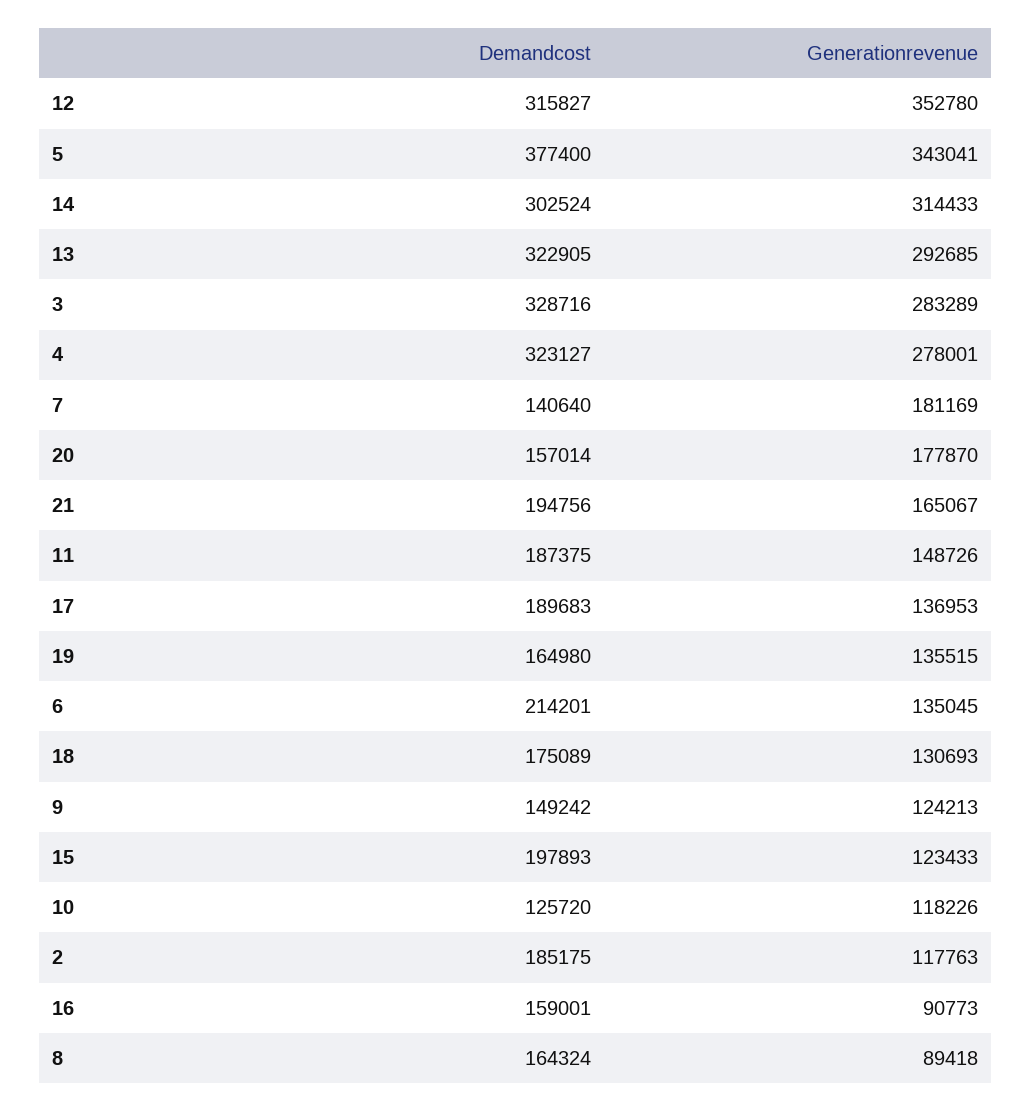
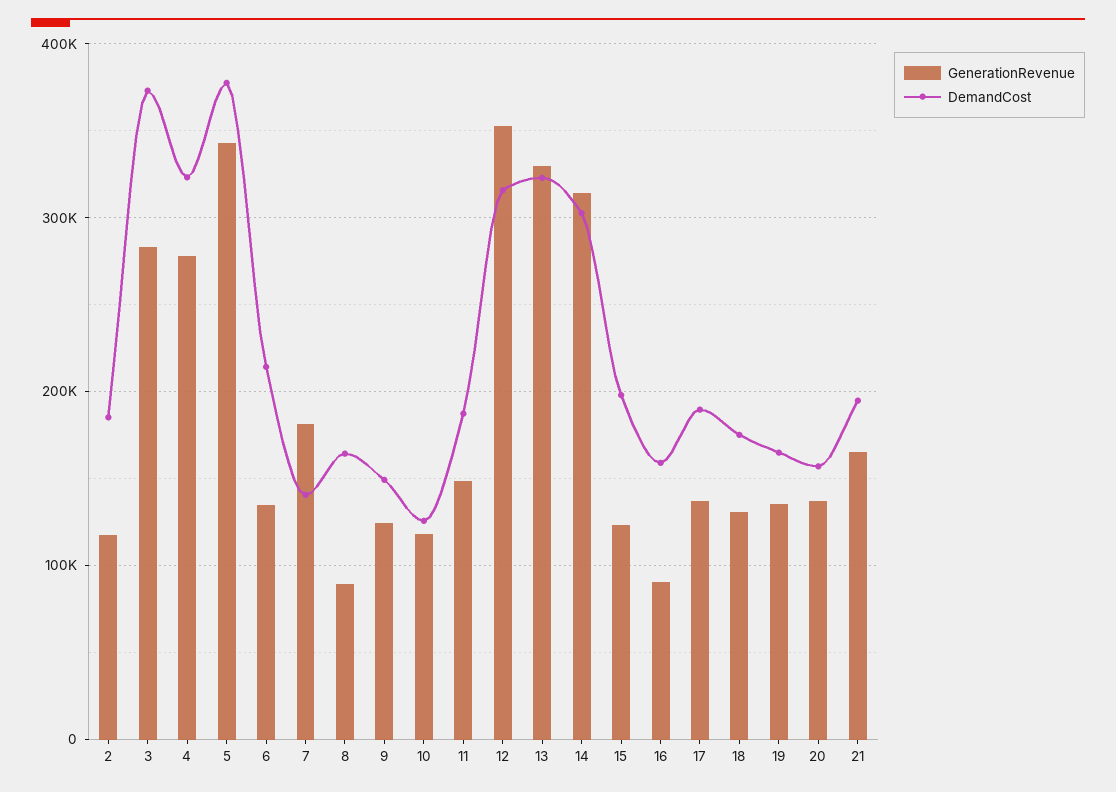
  {
    "Demandcost": {
      "12": 315827,
      "5": 377400,
      "14": 302524,
      "13": 322905,
-     "3": 328716,
+     "3": 370000,
      "4": 323127,
      "7": 140640,
      "20": 157014,
      "21": 194756,
      "11": 187375,
      "17": 189683,
      "19": 164980,
      "6": 214201,
      "18": 175089,
      "9": 149242,
      "15": 197893,
      "10": 125720,
      "2": 185175,
      "16": 159001,
      "8": 164324
    },
    "Generationrevenue": {
      "12": 352780,
      "5": 343041,
      "14": 314433,
-     "13": 292685,
+     "13": 330000,
      "3": 283289,
      "4": 278001,
      "7": 181169,
-     "20": 177870,
+     "20": 140000,
      "21": 165067,
      "11": 148726,
      "17": 136953,
      "19": 135515,
      "6": 135045,
      "18": 130693,
      "9": 124213,
      "15": 123433,
      "10": 118226,
      "2": 117763,
      "16": 90773,
      "8": 89418
    }
  }

